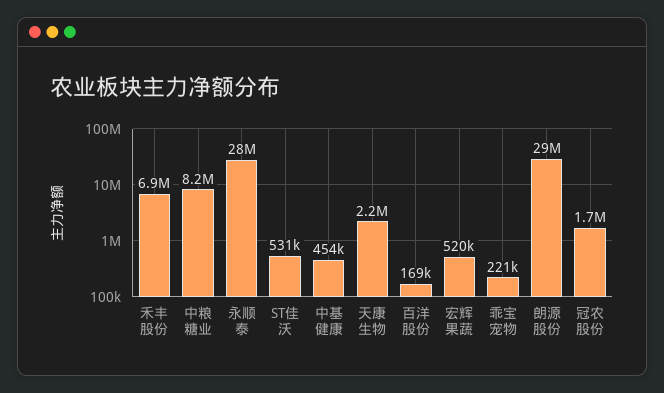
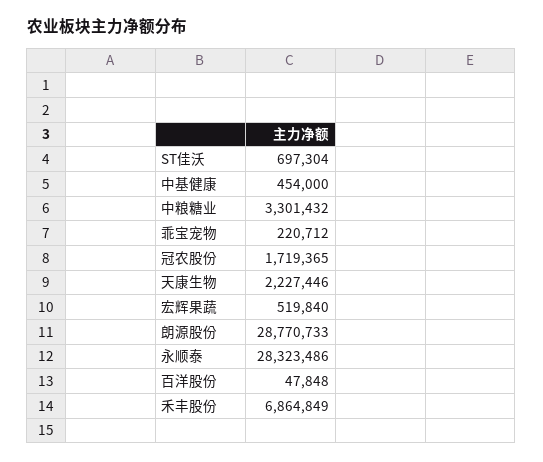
  {
    "禾丰股份": 6864849,
-   "中粮糖业": 8200000,
+   "中粮糖业": 3301432,
    "永顺泰": 28323486,
-   "ST佳沃": 531000,
+   "ST佳沃": 697304,
    "中基健康": 454000,
    "天康生物": 2227446,
-   "百洋股份": 169000,
+   "百洋股份": 47848,
    "宏辉果蔬": 519840,
    "乖宝宠物": 220712,
    "朗源股份": 28770733,
    "冠农股份": 1719365
  }

